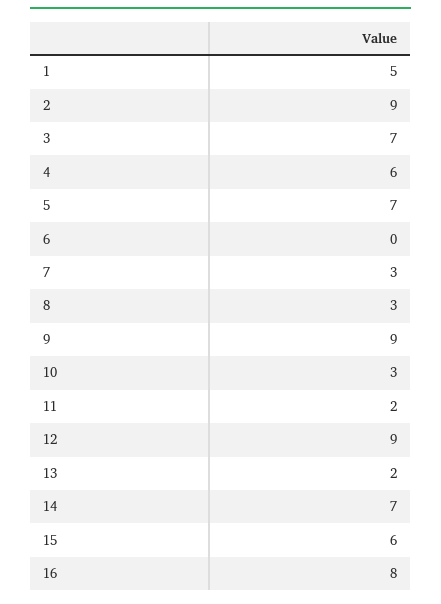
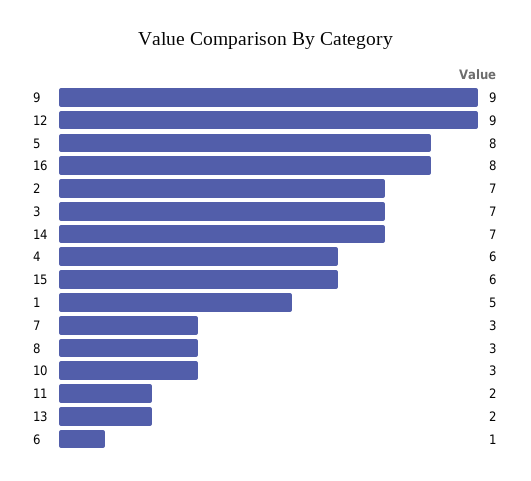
  {
    "1": 5,
-   "2": 9,
+   "2": 7,
    "3": 7,
    "4": 6,
-   "5": 7,
+   "5": 8,
-   "6": 0,
+   "6": 1,
    "7": 3,
    "8": 3,
    "9": 9,
    "10": 3,
    "11": 2,
    "12": 9,
    "13": 2,
    "14": 7,
    "15": 6,
    "16": 8
  }

